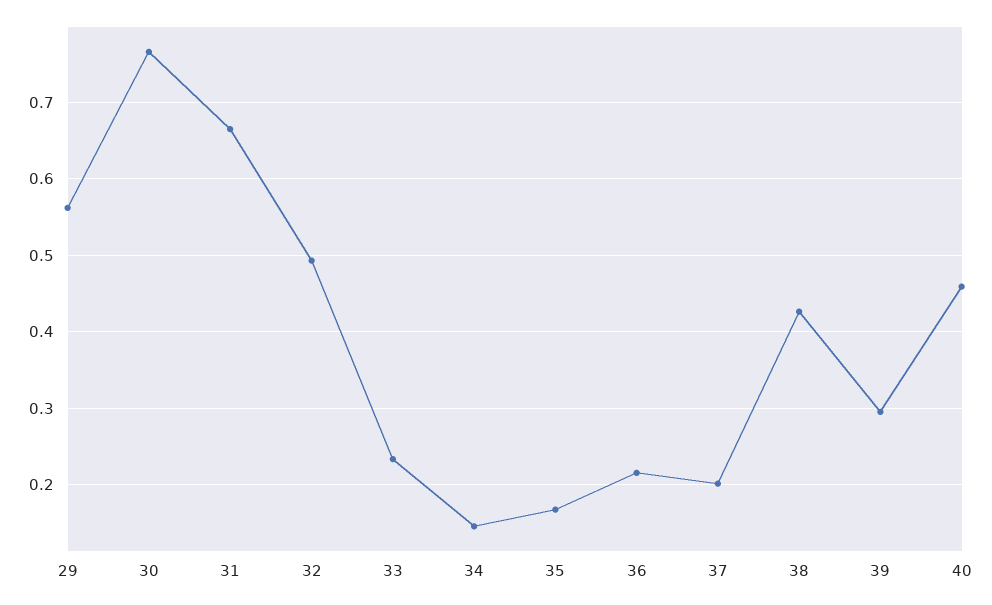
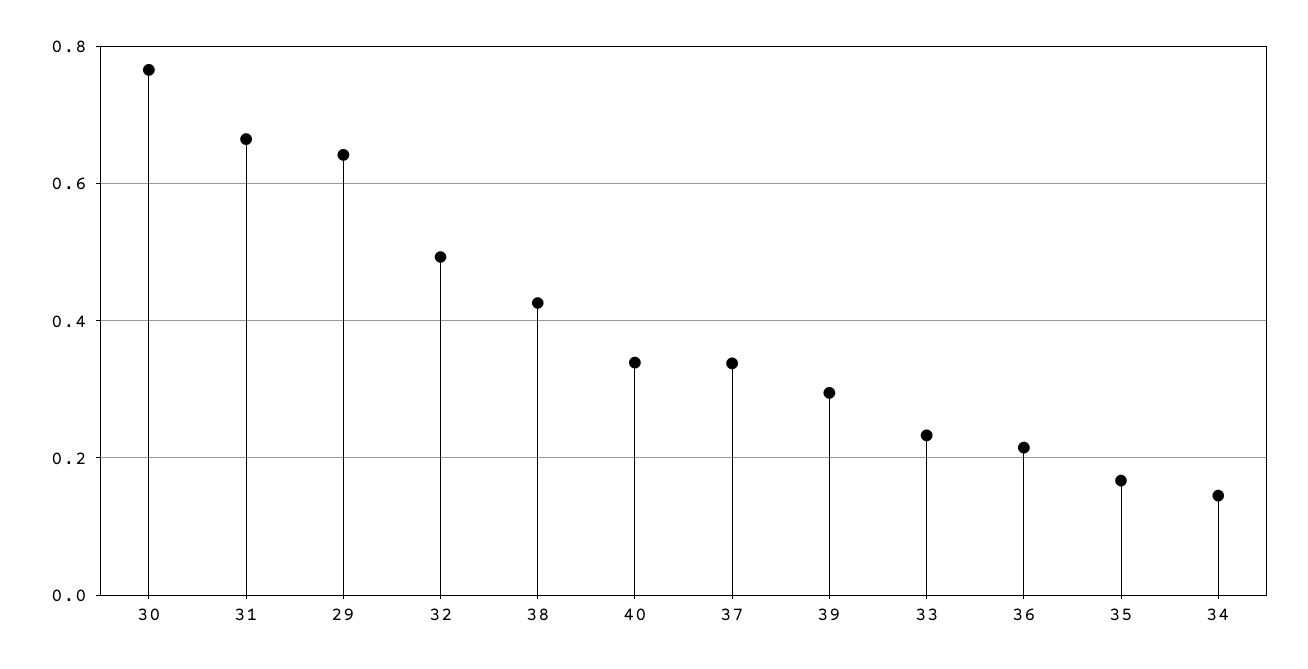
  {
-   "29": 0.56,
+   "29": 0.64,
    "30": 0.77,
    "31": 0.67,
    "32": 0.49,
    "33": 0.23,
    "34": 0.15,
    "35": 0.17,
    "36": 0.22,
-   "37": 0.2,
+   "37": 0.34,
    "38": 0.43,
    "39": 0.3,
-   "40": 0.46
+   "40": 0.34
  }

